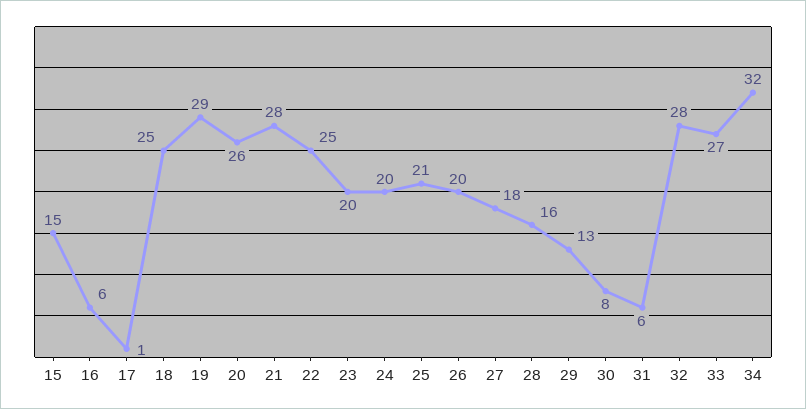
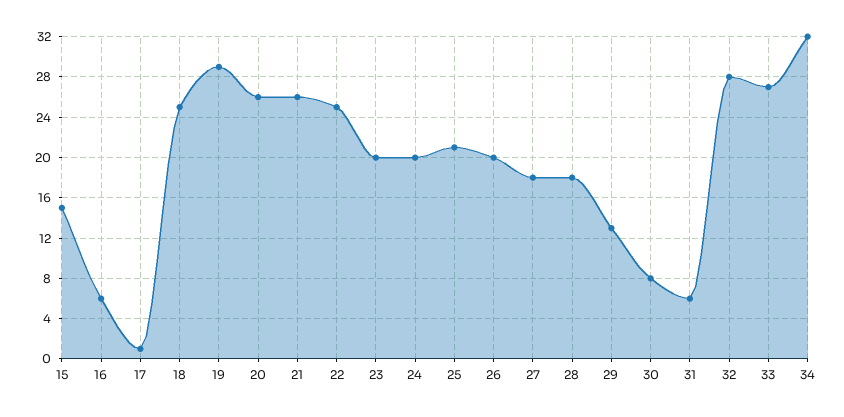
  {
    "15": 15,
    "16": 6,
    "17": 1,
    "18": 25,
    "19": 29,
    "20": 26,
-   "21": 28,
+   "21": 26,
    "22": 25,
    "23": 20,
    "24": 20,
    "25": 21,
    "26": 20,
    "27": 18,
-   "28": 16,
+   "28": 18,
    "29": 13,
    "30": 8,
    "31": 6,
    "32": 28,
    "33": 27,
    "34": 32
  }

